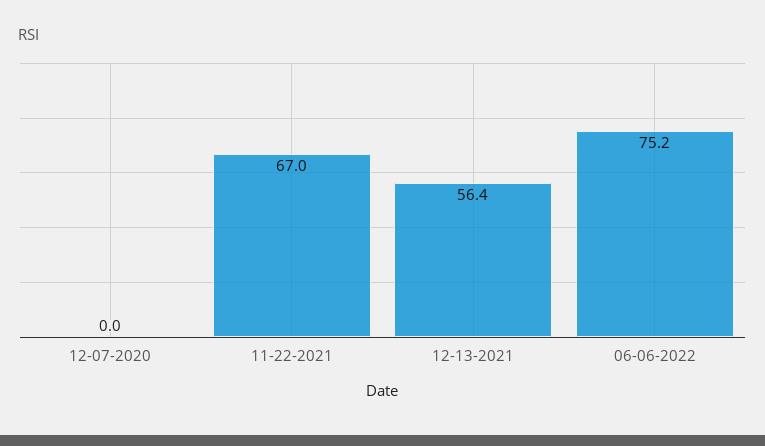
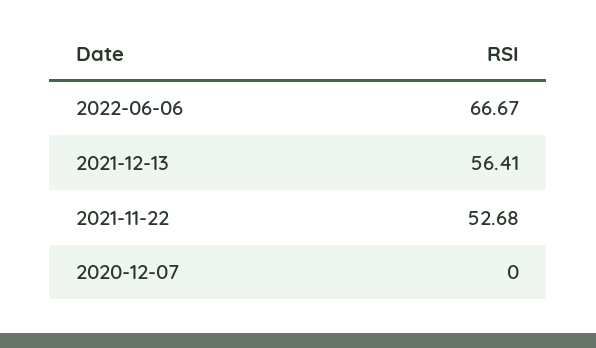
  {
    "12-07-2020": 0,
-   "11-22-2021": 67,
+   "11-22-2021": 52.68,
    "12-13-2021": 56.41,
-   "06-06-2022": 75.2
+   "06-06-2022": 66.67
  }

